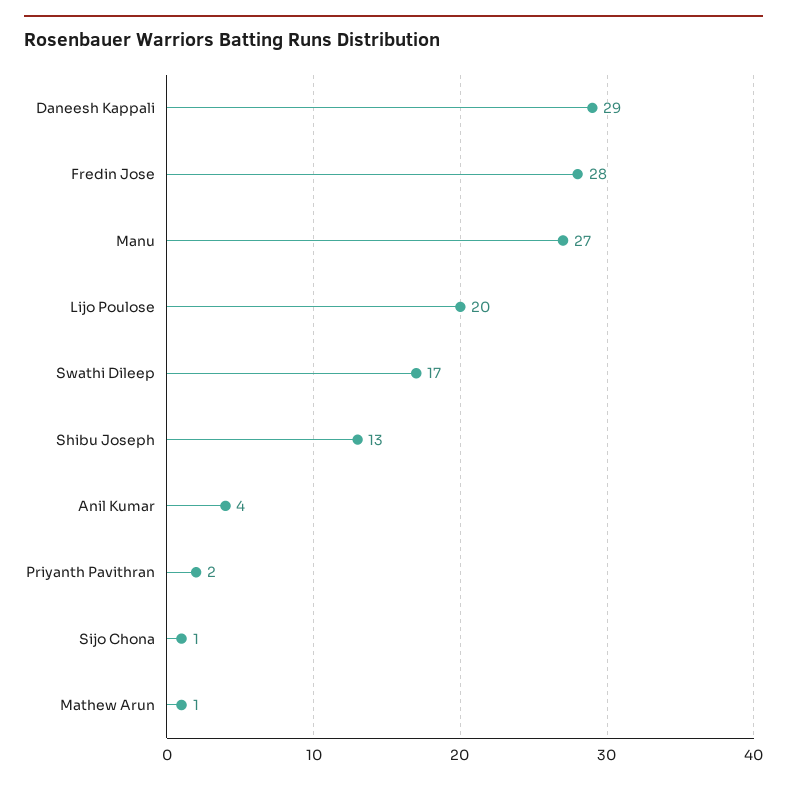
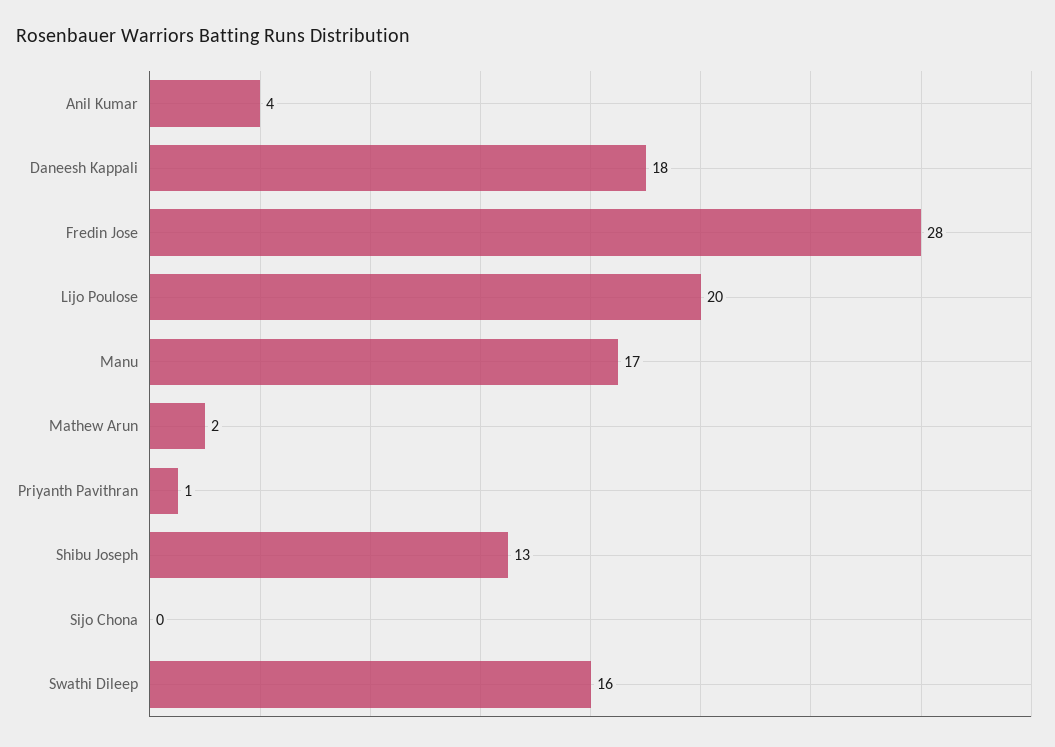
  {
-   "Daneesh Kappali": 29,
+   "Daneesh Kappali": 18,
    "Fredin Jose": 28,
-   "Manu": 27,
+   "Manu": 17,
    "Lijo Poulose": 20,
-   "Swathi Dileep": 17,
+   "Swathi Dileep": 16,
    "Shibu Joseph": 13,
    "Anil Kumar": 4,
-   "Priyanth Pavithran": 2,
+   "Priyanth Pavithran": 1,
-   "Sijo Chona": 1,
+   "Sijo Chona": 0,
-   "Mathew Arun": 1
+   "Mathew Arun": 2
  }

